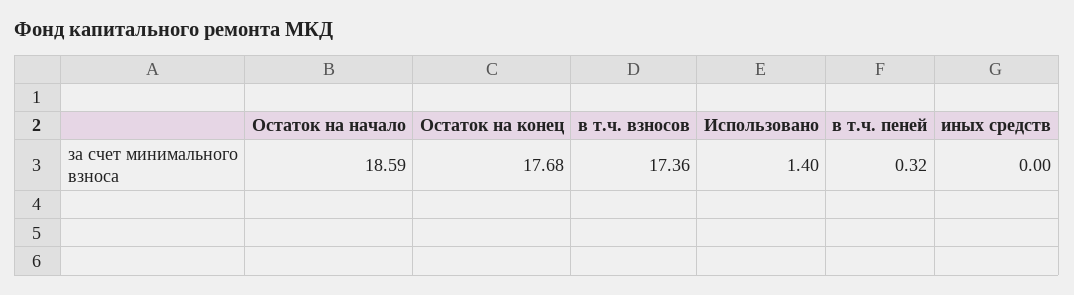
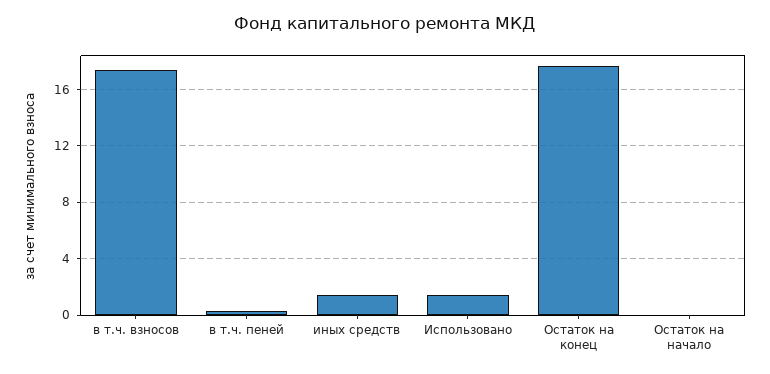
  {
-   "Остаток на начало": 18.59,
+   "Остаток на начало": 0,
    "Остаток на конец": 17.68,
    "в т.ч. взносов": 17.36,
    "Использовано": 1.4,
    "в т.ч. пеней": 0.32,
-   "иных средств": 0
+   "иных средств": 1.5
  }

